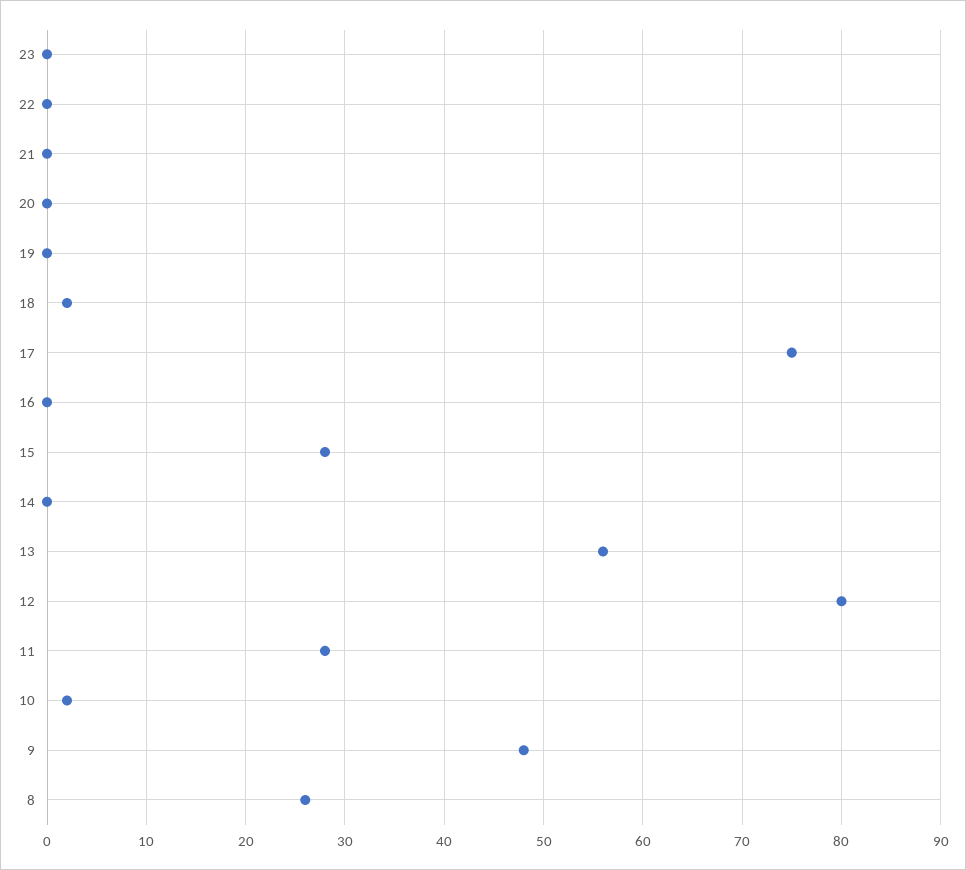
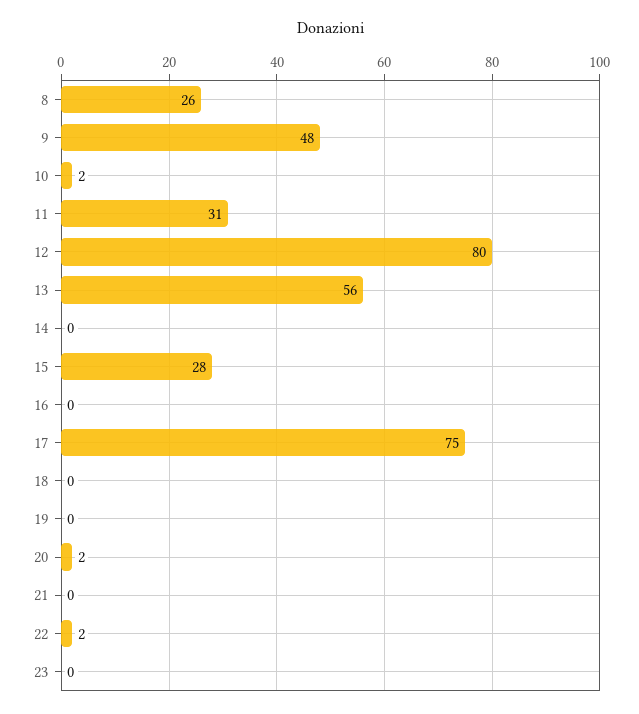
  {
    "23": 0,
-   "22": 0,
+   "22": 2,
    "21": 0,
-   "20": 0,
+   "20": 2,
    "19": 0,
-   "18": 2,
+   "18": 0,
    "17": 75,
    "16": 0,
    "15": 28,
    "14": 0,
    "13": 56,
    "12": 80,
-   "11": 28,
+   "11": 31,
    "10": 2,
    "9": 48,
    "8": 26
  }

